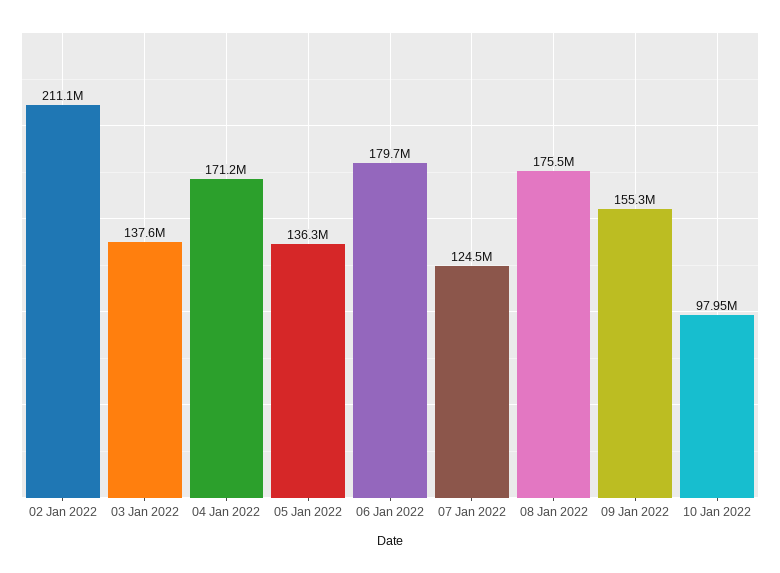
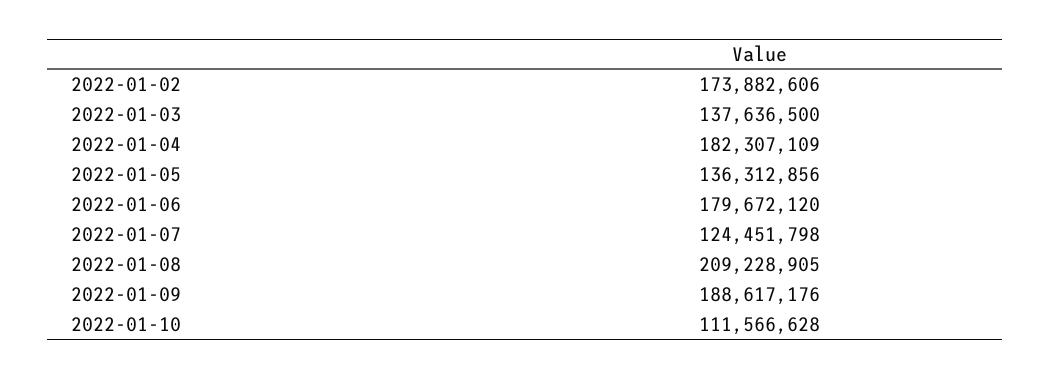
  {
-   "02 Jan 2022": 211100000,
+   "02 Jan 2022": 173882606,
    "03 Jan 2022": 137636500,
-   "04 Jan 2022": 171200000,
+   "04 Jan 2022": 182307109,
    "05 Jan 2022": 136312856,
    "06 Jan 2022": 179672120,
    "07 Jan 2022": 124451798,
-   "08 Jan 2022": 175500000,
+   "08 Jan 2022": 209228905,
-   "09 Jan 2022": 155300000,
+   "09 Jan 2022": 188617176,
-   "10 Jan 2022": 97950000
+   "10 Jan 2022": 111566628
  }

